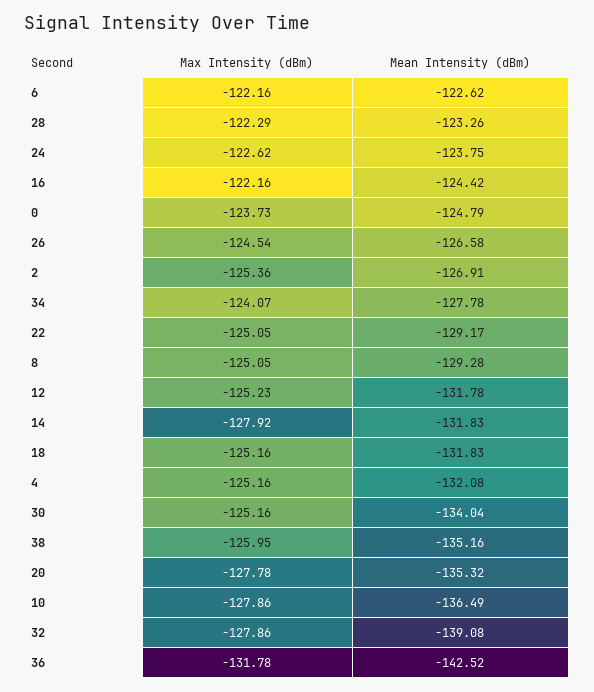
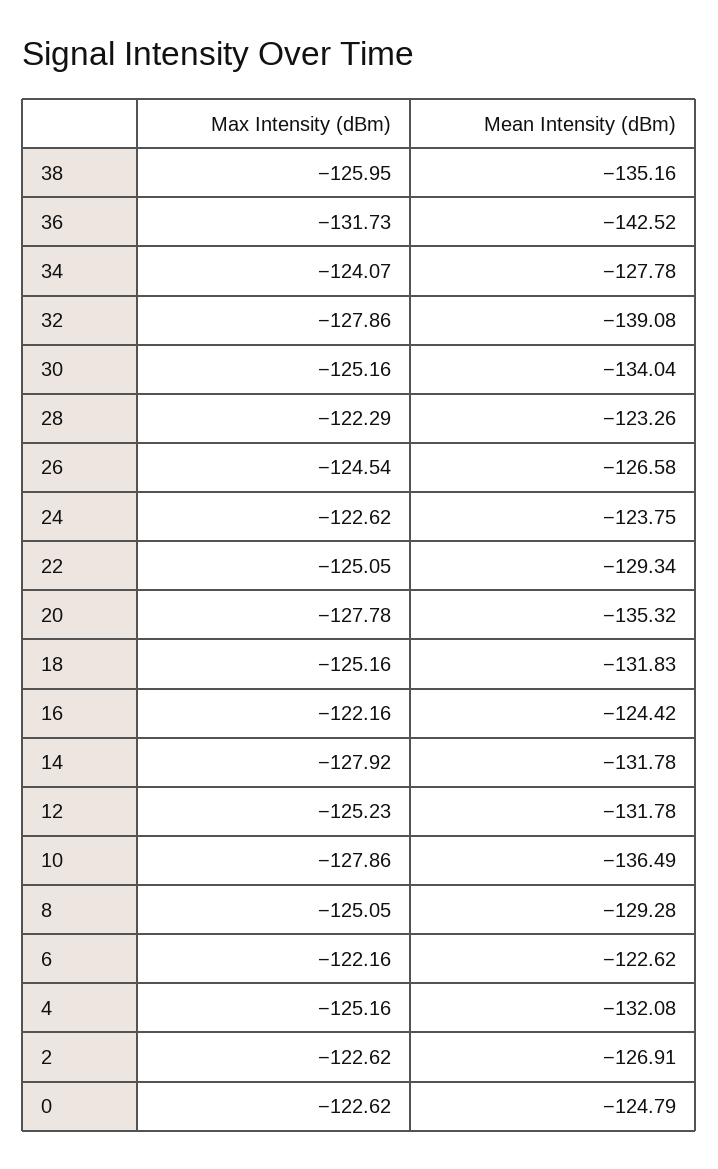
  {
    "Max Intensity (dBm)": {
      "6": -122.16,
      "28": -122.29,
      "24": -122.62,
      "16": -122.16,
-     "0": -123.73,
+     "0": -122.62,
      "26": -124.54,
-     "2": -125.36,
+     "2": -122.62,
      "34": -124.07,
      "22": -125.05,
      "8": -125.05,
      "12": -125.23,
      "14": -127.92,
      "18": -125.16,
      "4": -125.16,
      "30": -125.16,
      "38": -125.95,
      "20": -127.78,
      "10": -127.86,
      "32": -127.86,
-     "36": -131.78
+     "36": -131.73
    },
    "Mean Intensity (dBm)": {
      "6": -122.62,
      "28": -123.26,
      "24": -123.75,
      "16": -124.42,
      "0": -124.79,
      "26": -126.58,
      "2": -126.91,
      "34": -127.78,
-     "22": -129.17,
+     "22": -129.34,
      "8": -129.28,
      "12": -131.78,
-     "14": -131.83,
+     "14": -131.78,
      "18": -131.83,
      "4": -132.08,
      "30": -134.04,
      "38": -135.16,
      "20": -135.32,
      "10": -136.49,
      "32": -139.08,
      "36": -142.52
    }
  }

